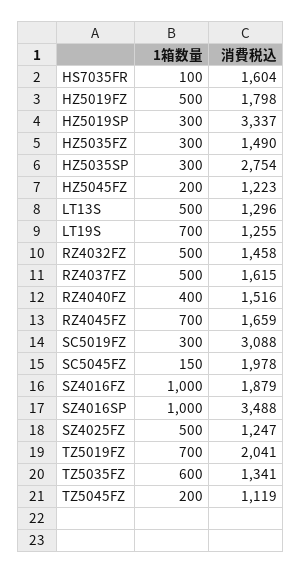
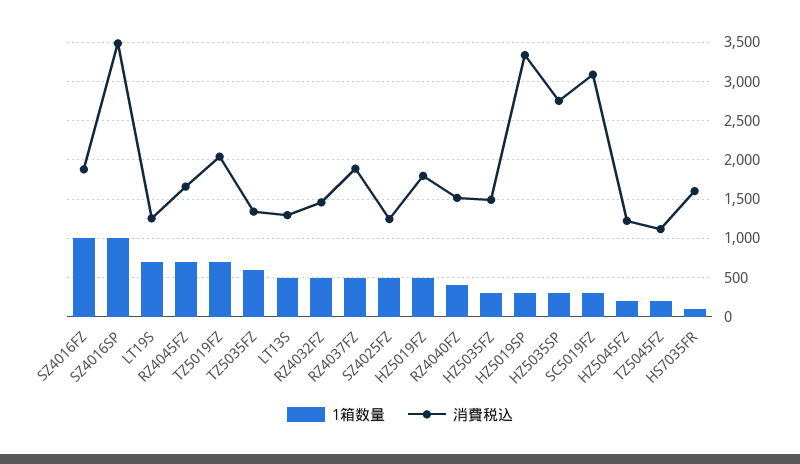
  {
    "1箱数量": {
      "HS7035FR": 100,
      "HZ5019FZ": 500,
      "HZ5019SP": 300,
      "HZ5035FZ": 300,
      "HZ5035SP": 300,
      "HZ5045FZ": 200,
      "LT13S": 500,
      "LT19S": 700,
      "RZ4032FZ": 500,
      "RZ4037FZ": 500,
      "RZ4040FZ": 400,
      "RZ4045FZ": 700,
      "SC5019FZ": 300,
-     "SC5045FZ": 150,
      "SZ4016FZ": 1000,
      "SZ4016SP": 1000,
      "SZ4025FZ": 500,
      "TZ5019FZ": 700,
      "TZ5035FZ": 600,
      "TZ5045FZ": 200
    },
    "消費税込": {
      "HS7035FR": 1604,
      "HZ5019FZ": 1798,
      "HZ5019SP": 3337,
      "HZ5035FZ": 1490,
      "HZ5035SP": 2754,
      "HZ5045FZ": 1223,
      "LT13S": 1296,
      "LT19S": 1255,
      "RZ4032FZ": 1458,
-     "RZ4037FZ": 1615,
+     "RZ4037FZ": 1900,
      "RZ4040FZ": 1516,
      "RZ4045FZ": 1659,
      "SC5019FZ": 3088,
-     "SC5045FZ": 1978,
      "SZ4016FZ": 1879,
      "SZ4016SP": 3488,
      "SZ4025FZ": 1247,
      "TZ5019FZ": 2041,
      "TZ5035FZ": 1341,
      "TZ5045FZ": 1119
    }
  }

